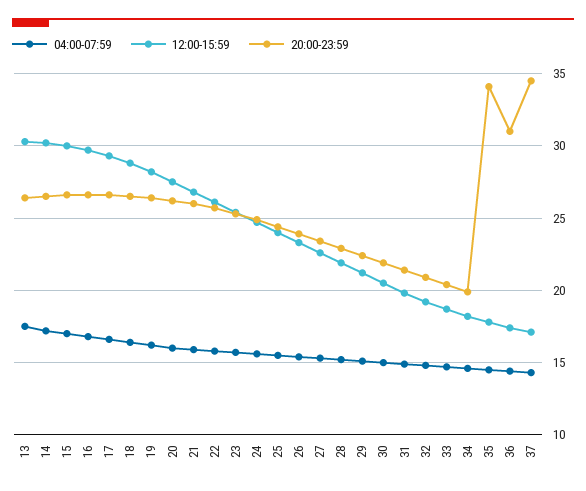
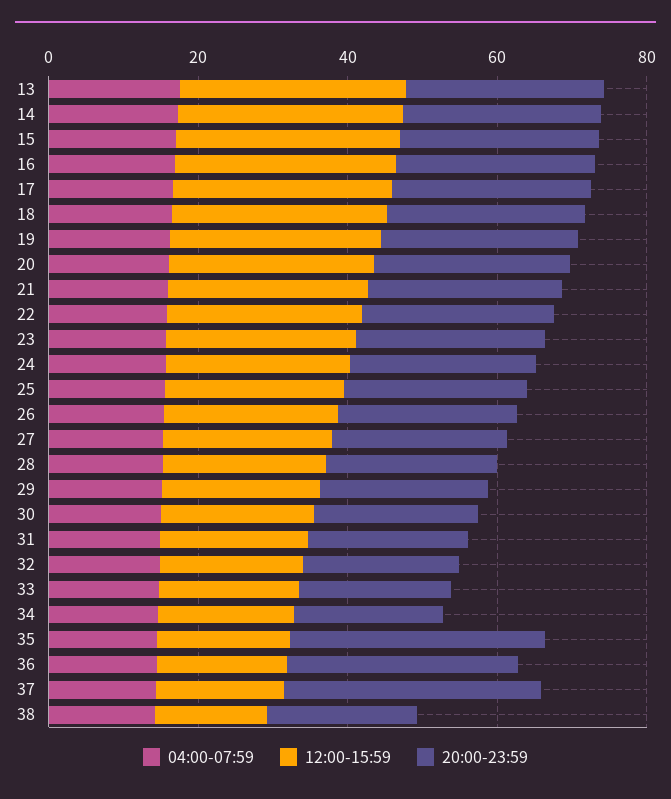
  {
    "04:00-07:59": {
      "13": 17.5,
      "14": 17,
      "15": 17,
      "16": 17,
      "17": 16.5,
      "18": 16.5,
      "19": 16,
      "20": 16,
      "21": 16,
      "22": 16,
      "23": 15.5,
      "24": 15.5,
      "25": 15.5,
      "26": 15.5,
      "27": 15.5,
      "28": 15,
      "29": 15,
      "30": 15,
      "31": 15,
      "32": 15,
      "33": 14.5,
      "34": 14.5,
      "35": 14.5,
      "36": 14.5,
-     "37": 14.5
+     "37": 14.5,
+     "38": 15
    },
    "12:00-15:59": {
      "13": 30.5,
      "14": 30,
      "15": 30,
      "16": 29.5,
      "17": 29.5,
      "18": 29,
      "19": 28,
      "20": 27.5,
      "21": 27,
      "22": 26,
      "23": 25.5,
      "24": 24.5,
      "25": 24,
      "26": 23.5,
      "27": 22.5,
      "28": 22,
      "29": 21,
      "30": 20.5,
      "31": 20,
      "32": 19,
      "33": 18.5,
      "34": 18,
      "35": 18,
      "36": 17.5,
-     "37": 17
+     "37": 17,
+     "38": 15
    },
    "20:00-23:59": {
      "13": 26.5,
      "14": 26.5,
      "15": 26.5,
      "16": 26.5,
      "17": 26.5,
      "18": 26.5,
      "19": 26.5,
      "20": 26,
      "21": 26,
      "22": 25.5,
      "23": 25.5,
      "24": 25,
      "25": 24.5,
      "26": 24,
      "27": 23.5,
      "28": 23,
      "29": 22.5,
      "30": 22,
      "31": 21.5,
      "32": 21,
      "33": 20.5,
      "34": 20,
      "35": 34,
      "36": 31,
-     "37": 34.5
+     "37": 34.5,
+     "38": 20
    }
  }

